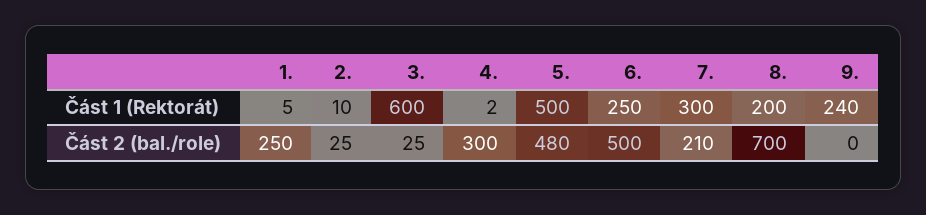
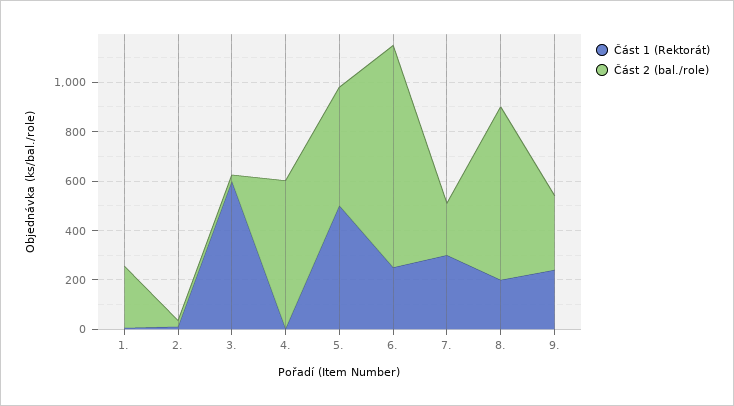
  {
    "Část 1 (Rektorát)": {
      "1.": 5,
      "2.": 10,
      "3.": 600,
      "4.": 2,
      "5.": 500,
      "6.": 250,
      "7.": 300,
      "8.": 200,
      "9.": 240
    },
    "Část 2 (bal./role)": {
      "1.": 250,
      "2.": 25,
      "3.": 25,
-     "4.": 300,
+     "4.": 600,
      "5.": 480,
-     "6.": 500,
+     "6.": 900,
      "7.": 210,
      "8.": 700,
-     "9.": 0
+     "9.": 300
    }
  }

